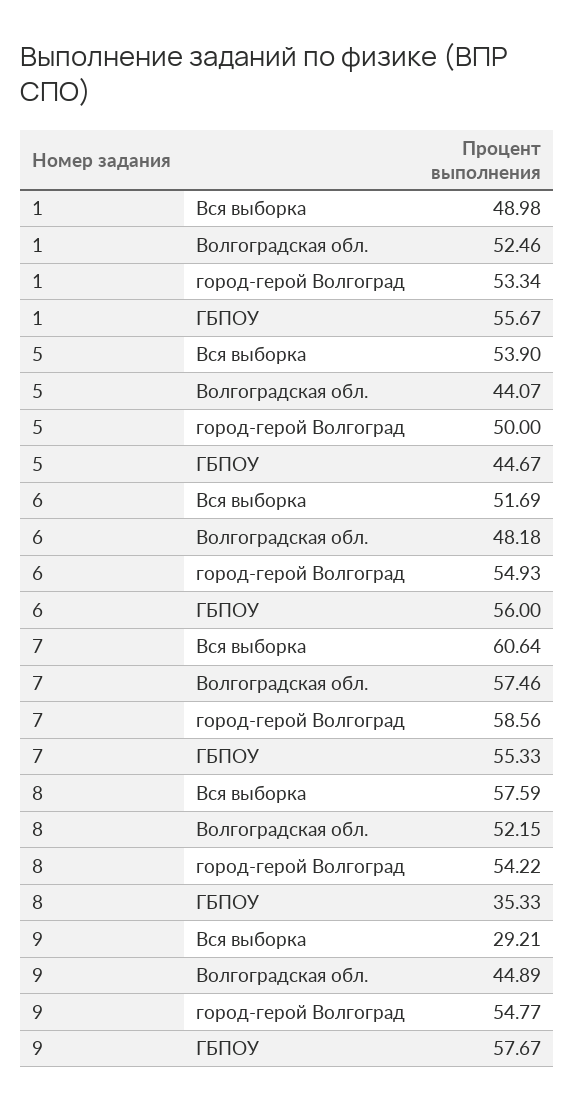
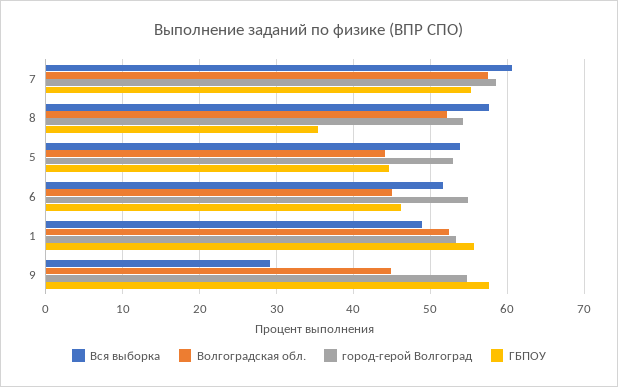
  {
    "Вся выборка": {
      "1": 48.98,
      "5": 53.9,
      "6": 51.69,
      "7": 60.64,
      "8": 57.59,
      "9": 29.21
    },
    "Волгоградская обл.": {
      "1": 52.46,
      "5": 44.07,
-     "6": 48.18,
+     "6": 45,
      "7": 57.46,
      "8": 52.15,
      "9": 44.89
    },
    "город-герой Волгоград": {
      "1": 53.34,
-     "5": 50,
+     "5": 53,
      "6": 54.93,
      "7": 58.56,
      "8": 54.22,
      "9": 54.77
    },
    "ГБПОУ": {
      "1": 55.67,
      "5": 44.67,
-     "6": 56,
+     "6": 46,
      "7": 55.33,
      "8": 35.33,
      "9": 57.67
    }
  }

